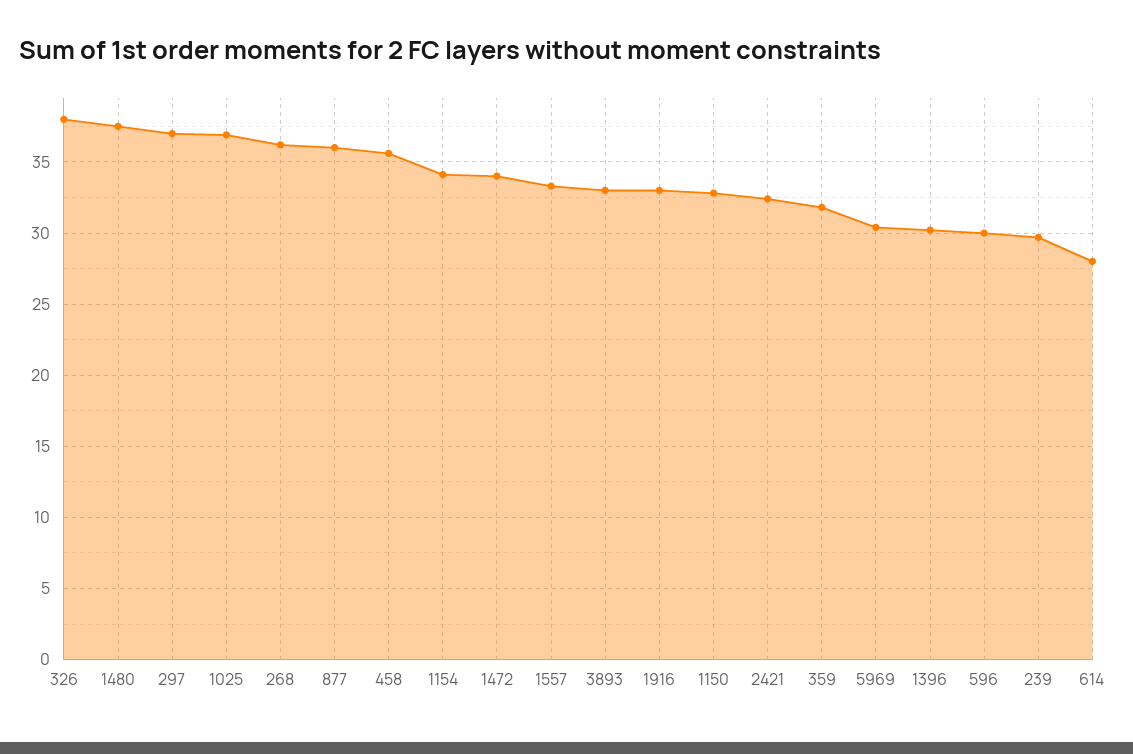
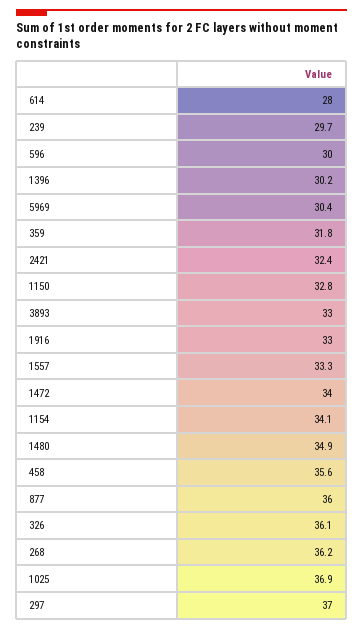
  {
-   "326": 38,
+   "326": 36.1,
-   "1480": 37.5,
+   "1480": 34.9,
    "297": 37,
    "1025": 36.9,
    "268": 36.2,
    "877": 36,
    "458": 35.6,
    "1154": 34.1,
    "1472": 34,
    "1557": 33.3,
    "3893": 33,
    "1916": 33,
    "1150": 32.8,
    "2421": 32.4,
    "359": 31.8,
    "5969": 30.4,
    "1396": 30.2,
    "596": 30,
    "239": 29.7,
    "614": 28
  }

